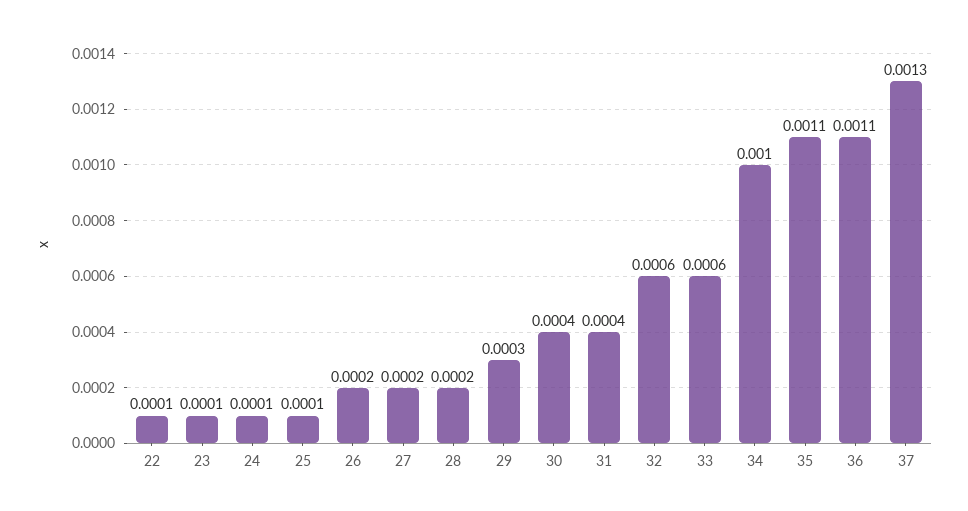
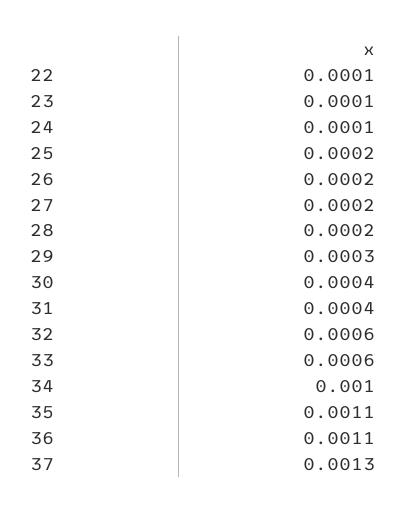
  {
    "22": 0.0001,
    "23": 0.0001,
    "24": 0.0001,
-   "25": 0.0001,
+   "25": 0.0002,
    "26": 0.0002,
    "27": 0.0002,
    "28": 0.0002,
    "29": 0.0003,
    "30": 0.0004,
    "31": 0.0004,
    "32": 0.0006,
    "33": 0.0006,
    "34": 0.001,
    "35": 0.0011,
    "36": 0.0011,
    "37": 0.0013
  }

